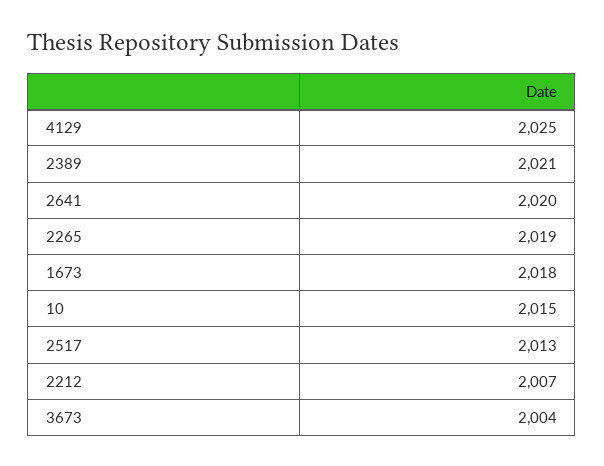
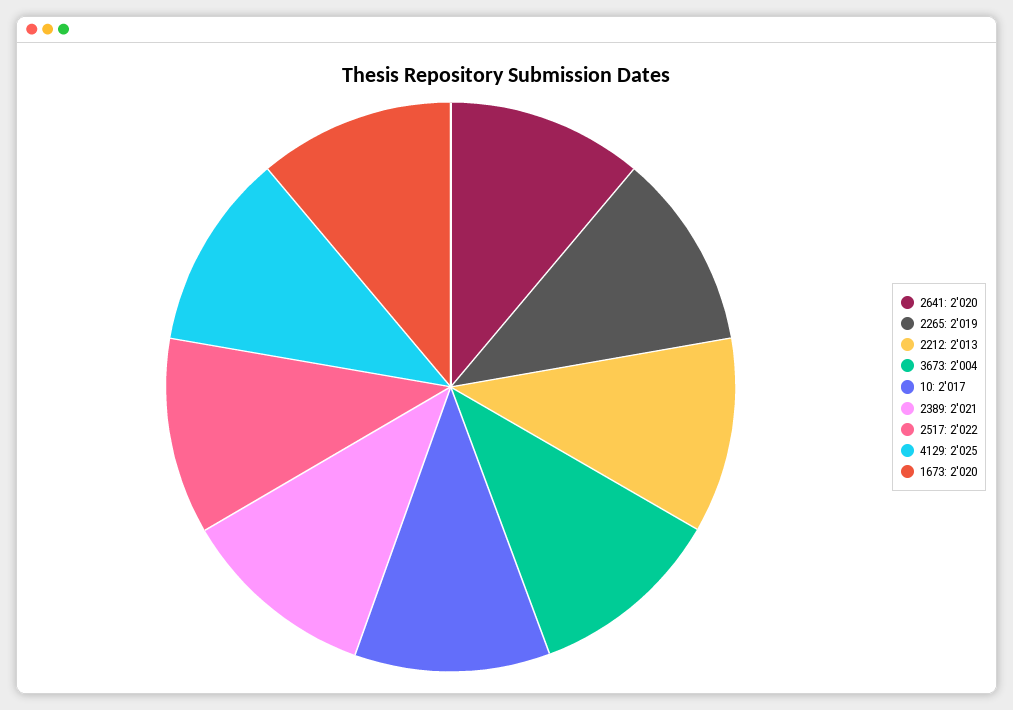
  {
    "4129": 2025,
    "2389": 2021,
    "2641": 2020,
    "2265": 2019,
-   "1673": 2018,
+   "1673": 2020,
-   "10": 2015,
+   "10": 2017,
-   "2517": 2013,
+   "2517": 2022,
-   "2212": 2007,
+   "2212": 2013,
    "3673": 2004
  }

